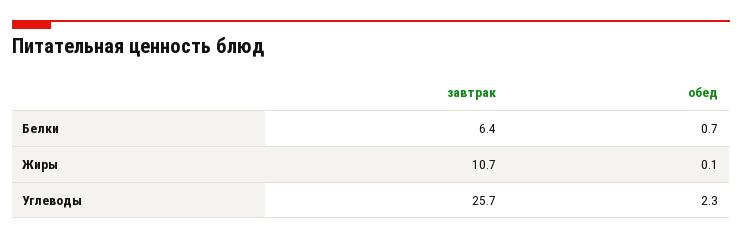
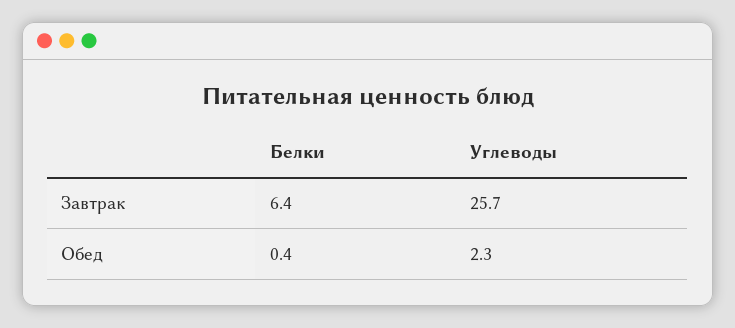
  {
    "завтрак": {
      "Белки": 6.4,
-     "Жиры": 10.7,
      "Углеводы": 25.7
    },
    "обед": {
-     "Белки": 0.7,
+     "Белки": 0.4,
-     "Жиры": 0.1,
      "Углеводы": 2.3
    }
  }

